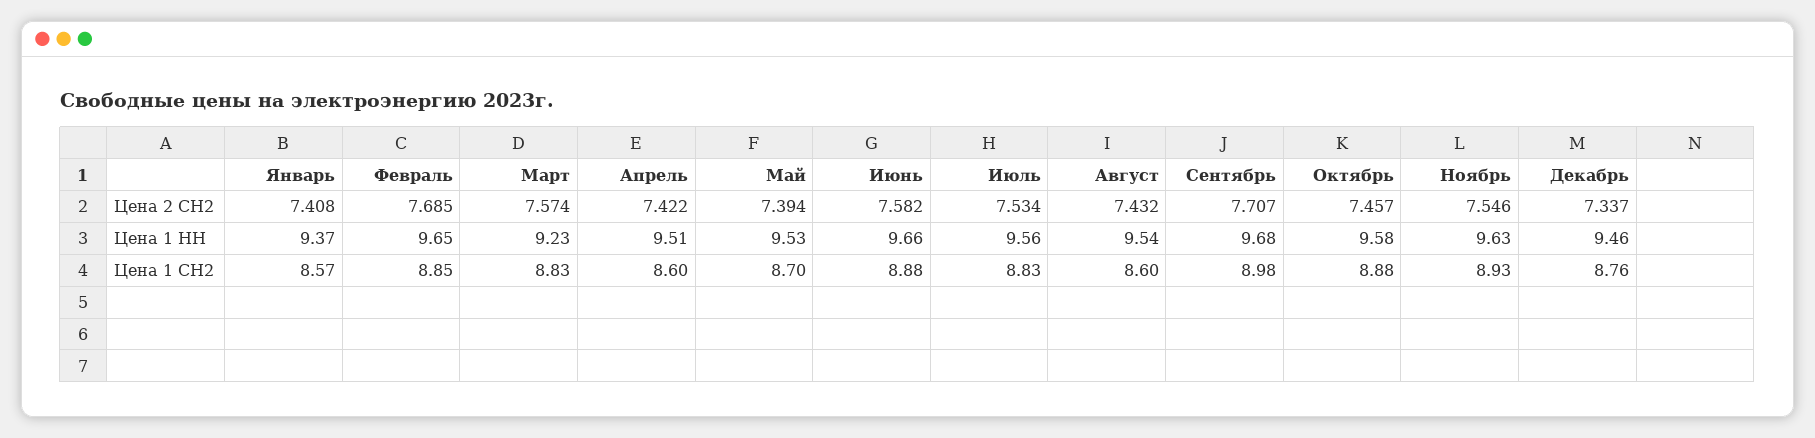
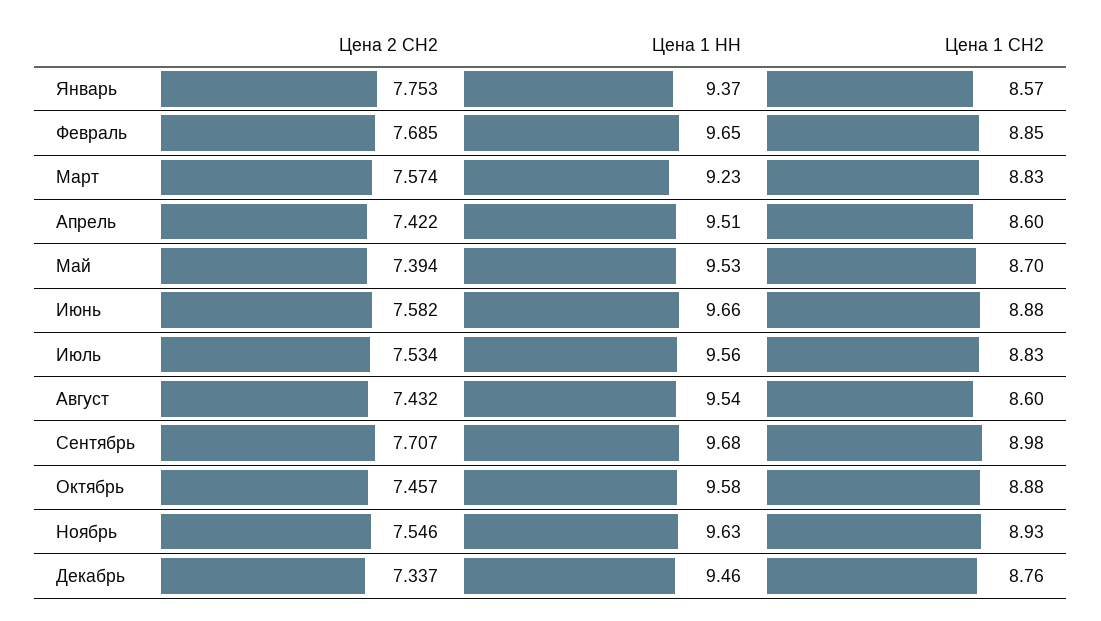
  {
    "Январь": {
-     "Цена 2 СН2": 7.408,
+     "Цена 2 СН2": 7.753,
      "Цена 1 НН": 9.37,
      "Цена 1 СН2": 8.57
    },
    "Февраль": {
      "Цена 2 СН2": 7.685,
      "Цена 1 НН": 9.65,
      "Цена 1 СН2": 8.85
    },
    "Март": {
      "Цена 2 СН2": 7.574,
      "Цена 1 НН": 9.23,
      "Цена 1 СН2": 8.83
    },
    "Апрель": {
      "Цена 2 СН2": 7.422,
      "Цена 1 НН": 9.51,
      "Цена 1 СН2": 8.6
    },
    "Май": {
      "Цена 2 СН2": 7.394,
      "Цена 1 НН": 9.53,
      "Цена 1 СН2": 8.7
    },
    "Июнь": {
      "Цена 2 СН2": 7.582,
      "Цена 1 НН": 9.66,
      "Цена 1 СН2": 8.88
    },
    "Июль": {
      "Цена 2 СН2": 7.534,
      "Цена 1 НН": 9.56,
      "Цена 1 СН2": 8.83
    },
    "Август": {
      "Цена 2 СН2": 7.432,
      "Цена 1 НН": 9.54,
      "Цена 1 СН2": 8.6
    },
    "Сентябрь": {
      "Цена 2 СН2": 7.707,
      "Цена 1 НН": 9.68,
      "Цена 1 СН2": 8.98
    },
    "Октябрь": {
      "Цена 2 СН2": 7.457,
      "Цена 1 НН": 9.58,
      "Цена 1 СН2": 8.88
    },
    "Ноябрь": {
      "Цена 2 СН2": 7.546,
      "Цена 1 НН": 9.63,
      "Цена 1 СН2": 8.93
    },
    "Декабрь": {
      "Цена 2 СН2": 7.337,
      "Цена 1 НН": 9.46,
      "Цена 1 СН2": 8.76
    }
  }

